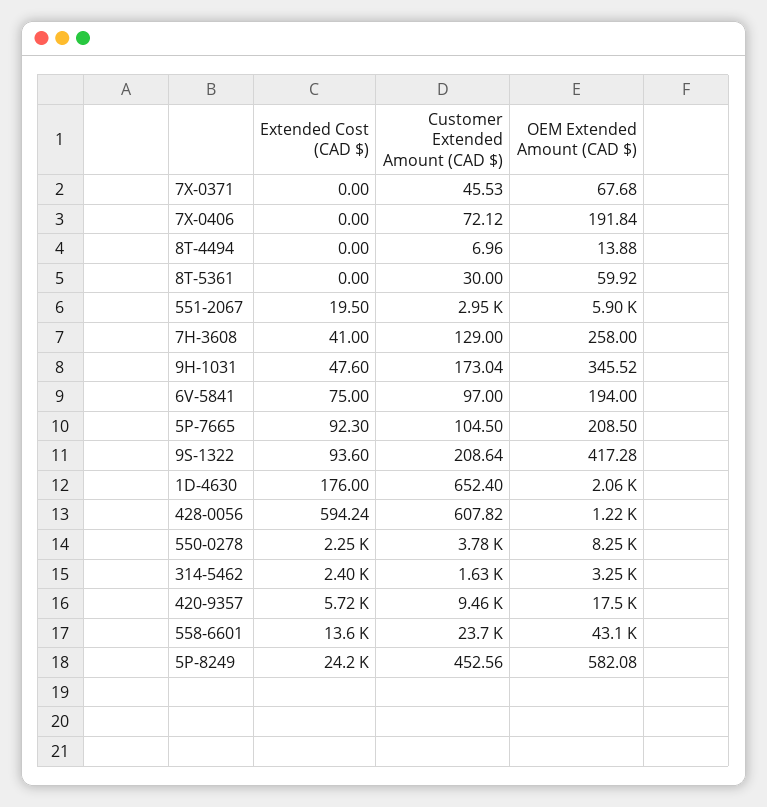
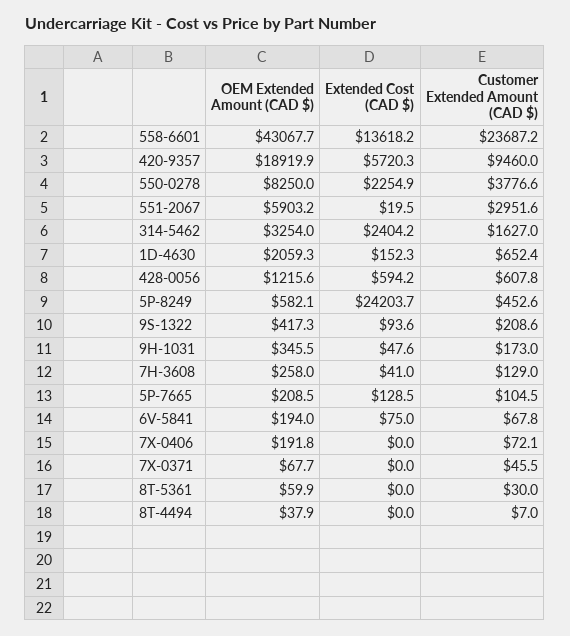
  {
    "Extended Cost (CAD $)": {
      "7X-0371": 0,
      "7X-0406": 0,
      "8T-4494": 0,
      "8T-5361": 0,
      "551-2067": 19.5,
      "7H-3608": 41,
      "9H-1031": 47.6,
      "6V-5841": 75,
-     "5P-7665": 92.3,
+     "5P-7665": 128.5,
      "9S-1322": 93.6,
-     "1D-4630": 176,
+     "1D-4630": 152.3,
      "428-0056": 594.24,
      "550-0278": 2254.9,
      "314-5462": 2404.2,
      "420-9357": 5720.3,
      "558-6601": 13618.2,
      "5P-8249": 24203.7
    },
    "Customer Extended Amount (CAD $)": {
      "7X-0371": 45.53,
      "7X-0406": 72.12,
      "8T-4494": 6.96,
      "8T-5361": 30,
      "551-2067": 2951.6,
      "7H-3608": 129,
      "9H-1031": 173.04,
-     "6V-5841": 97,
+     "6V-5841": 67.8,
      "5P-7665": 104.5,
      "9S-1322": 208.64,
      "1D-4630": 652.4,
      "428-0056": 607.82,
      "550-0278": 3776.6,
      "314-5462": 1627,
      "420-9357": 9460,
      "558-6601": 23687.2,
      "5P-8249": 452.56
    },
    "OEM Extended Amount (CAD $)": {
      "7X-0371": 67.68,
      "7X-0406": 191.84,
-     "8T-4494": 13.88,
+     "8T-4494": 37.9,
      "8T-5361": 59.92,
      "551-2067": 5903.2,
      "7H-3608": 258,
      "9H-1031": 345.52,
      "6V-5841": 194,
      "5P-7665": 208.5,
      "9S-1322": 417.28,
      "1D-4630": 2059.3,
      "428-0056": 1215.6,
      "550-0278": 8250,
      "314-5462": 3254,
-     "420-9357": 17500,
+     "420-9357": 18919.9,
      "558-6601": 43067.7,
      "5P-8249": 582.08
    }
  }

